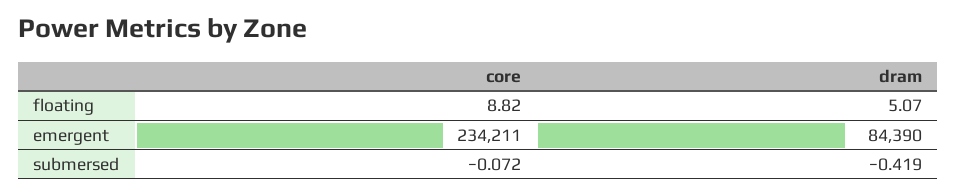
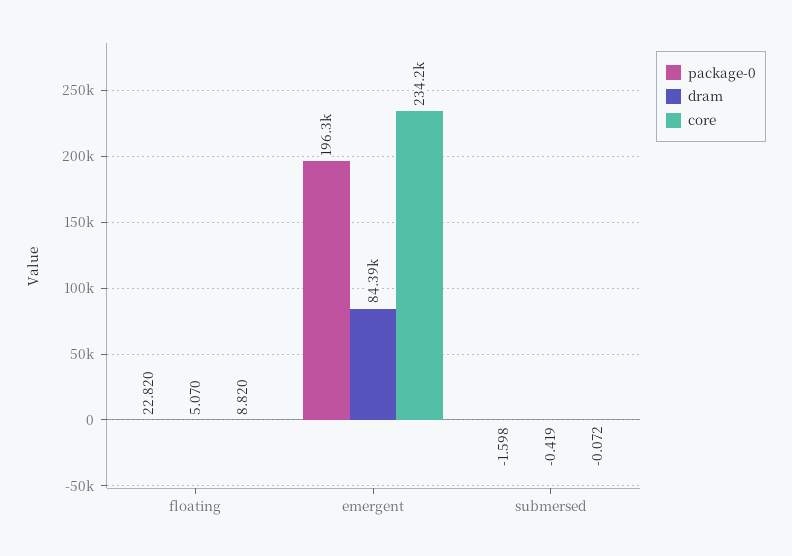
  {
    "core": {
      "floating": 8.82,
      "emergent": 234211,
      "submersed": -0.072
    },
    "dram": {
      "floating": 5.07,
      "emergent": 84390,
      "submersed": -0.419
-   }
+   },
+   "package-0": {
+     "floating": 22.82,
+     "emergent": 196300,
+     "submersed": -1.598
+   }
  }

